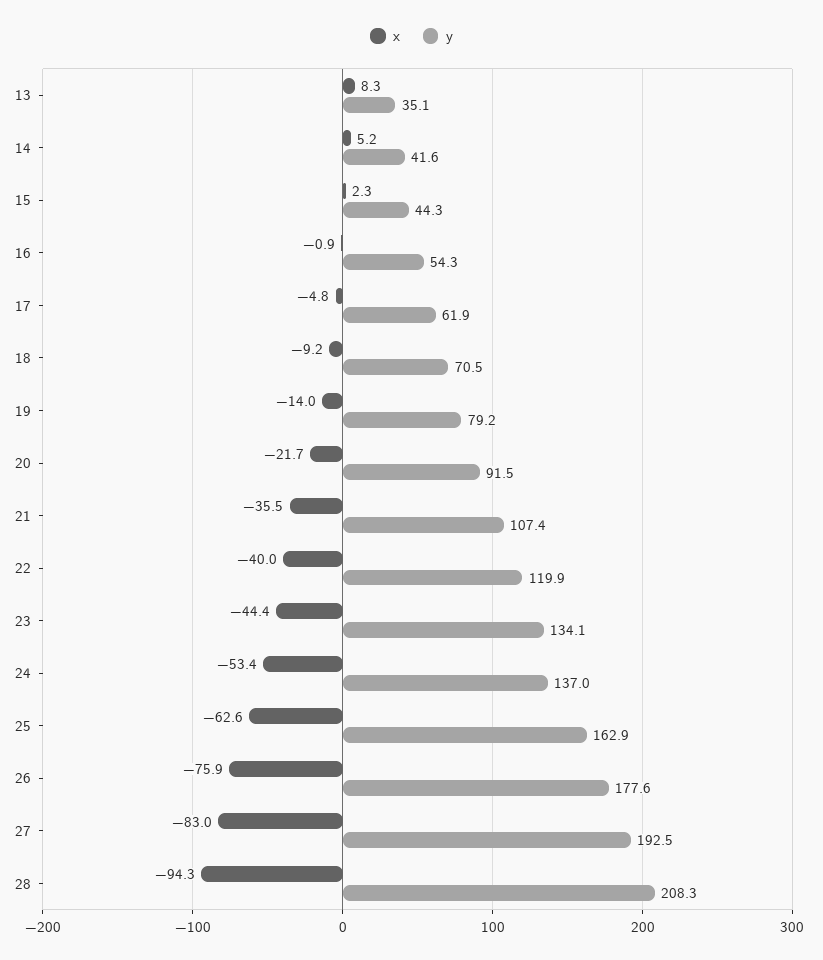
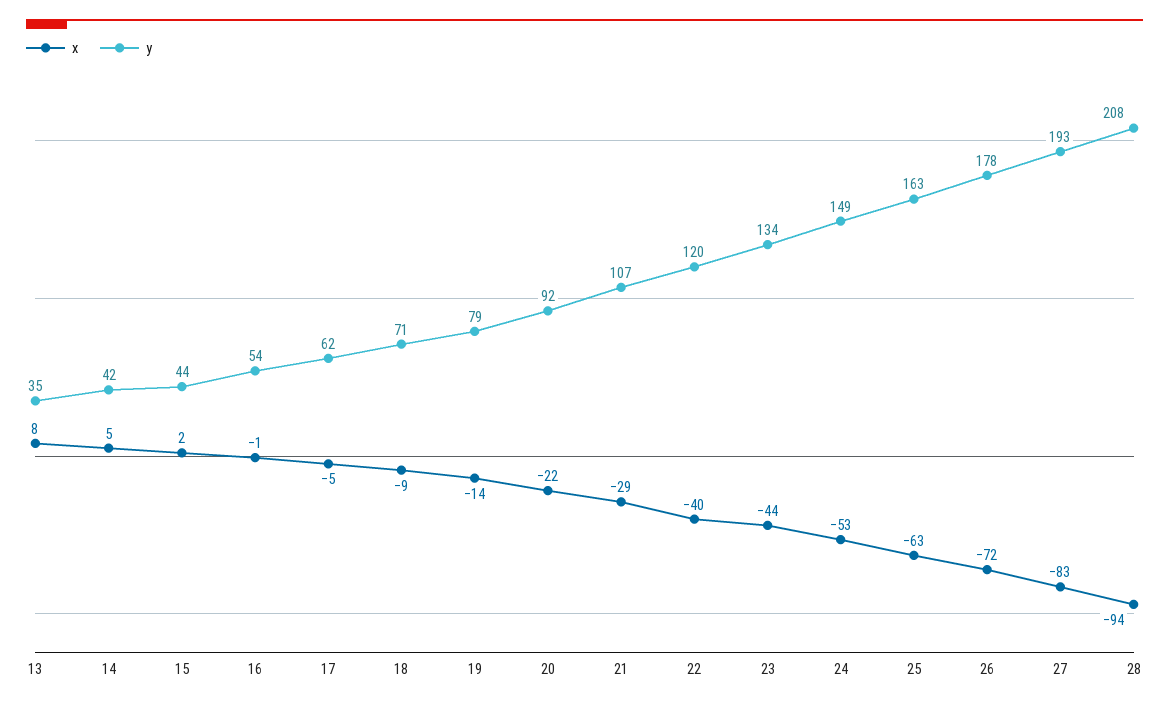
  {
    "x": {
      "13": 8.3,
      "14": 5.2,
      "15": 2.3,
      "16": -0.9,
      "17": -4.8,
      "18": -9.2,
      "19": -14,
      "20": -21.7,
-     "21": -35.5,
+     "21": -29,
      "22": -40,
      "23": -44.4,
      "24": -53.4,
      "25": -62.6,
-     "26": -75.9,
+     "26": -72,
      "27": -83,
      "28": -94.3
    },
    "y": {
      "13": 35.1,
      "14": 41.6,
      "15": 44.3,
      "16": 54.3,
      "17": 61.9,
      "18": 70.5,
      "19": 79.2,
      "20": 91.5,
      "21": 107.4,
      "22": 119.9,
      "23": 134.1,
-     "24": 137,
+     "24": 149,
      "25": 162.9,
      "26": 177.6,
      "27": 192.5,
      "28": 208.3
    }
  }

